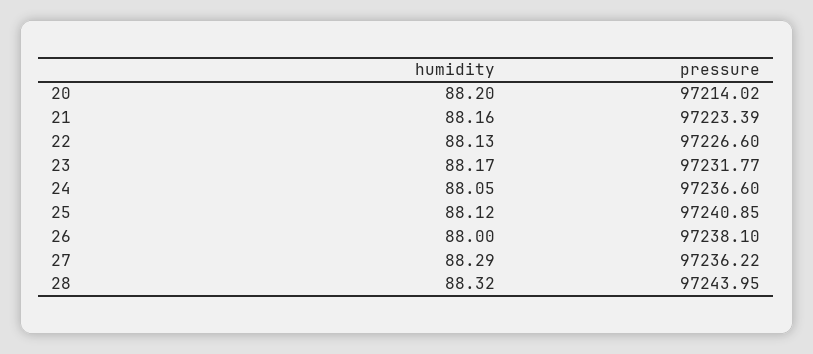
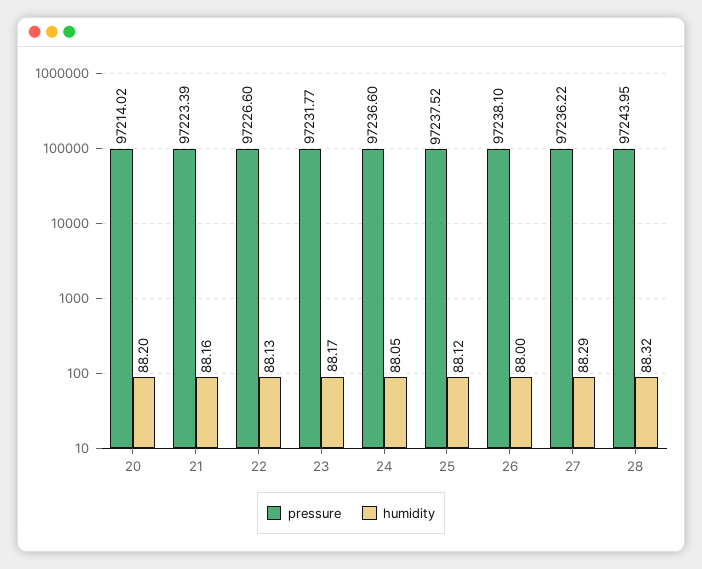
  {
    "humidity": {
      "20": 88.2,
      "21": 88.16,
      "22": 88.13,
      "23": 88.17,
      "24": 88.05,
      "25": 88.12,
      "26": 88,
      "27": 88.29,
      "28": 88.32
    },
    "pressure": {
      "20": 97214.02,
      "21": 97223.39,
      "22": 97226.6,
      "23": 97231.77,
      "24": 97236.6,
-     "25": 97240.85,
+     "25": 97237.52,
      "26": 97238.1,
      "27": 97236.22,
      "28": 97243.95
    }
  }

